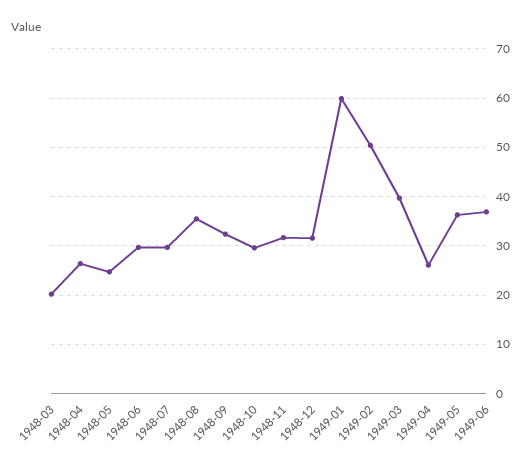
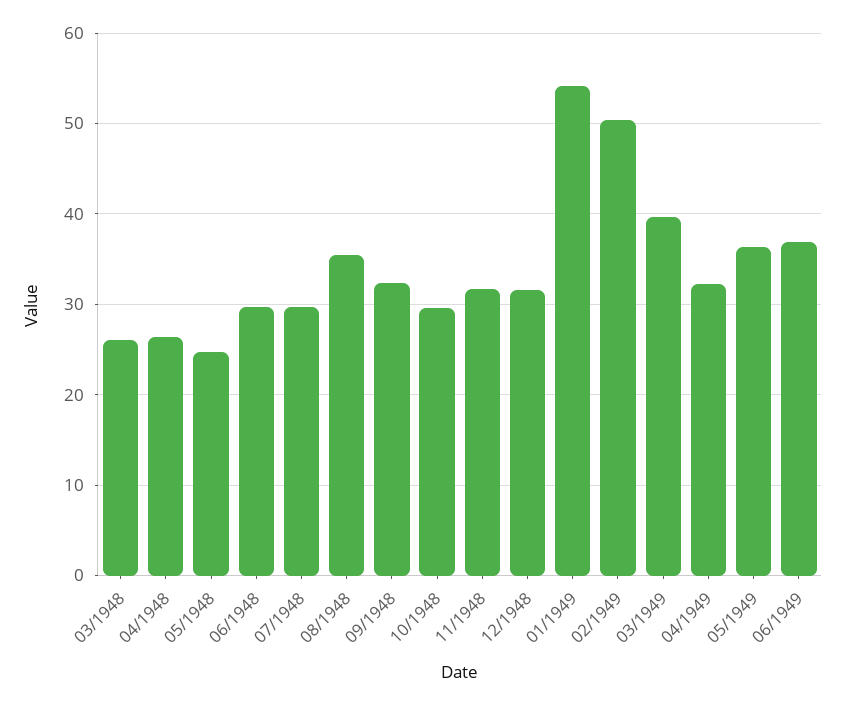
  {
-   "1948-03": 20,
+   "1948-03": 26,
    "1948-04": 26,
    "1948-05": 25,
    "1948-06": 30,
    "1948-07": 30,
    "1948-08": 36,
    "1948-09": 32,
    "1948-10": 30,
    "1948-11": 32,
    "1948-12": 32,
-   "1949-01": 60,
+   "1949-01": 54,
    "1949-02": 50,
    "1949-03": 40,
-   "1949-04": 26,
+   "1949-04": 32,
    "1949-05": 36,
    "1949-06": 37
  }

